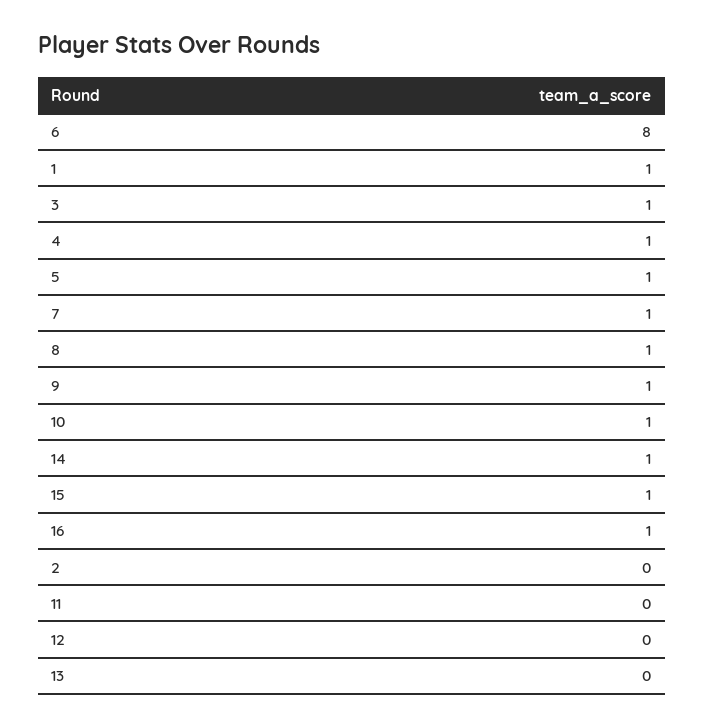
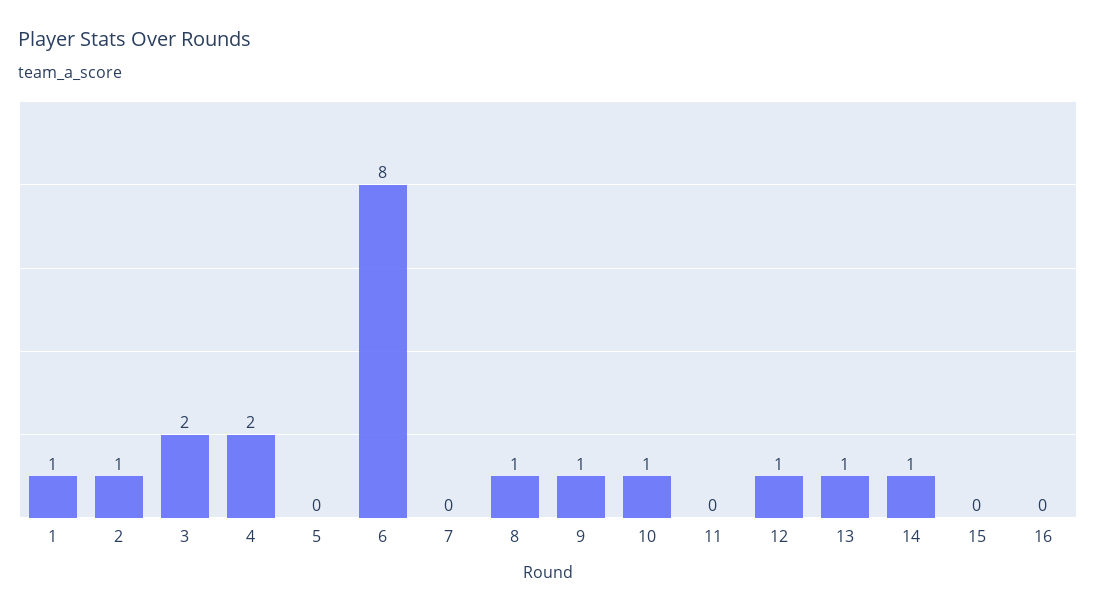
  {
    "6": 8,
    "1": 1,
-   "3": 1,
+   "3": 2,
-   "4": 1,
+   "4": 2,
-   "5": 1,
+   "5": 0,
-   "7": 1,
+   "7": 0,
    "8": 1,
    "9": 1,
    "10": 1,
    "14": 1,
-   "15": 1,
+   "15": 0,
-   "16": 1,
+   "16": 0,
-   "2": 0,
+   "2": 1,
    "11": 0,
-   "12": 0,
+   "12": 1,
-   "13": 0
+   "13": 1
  }

